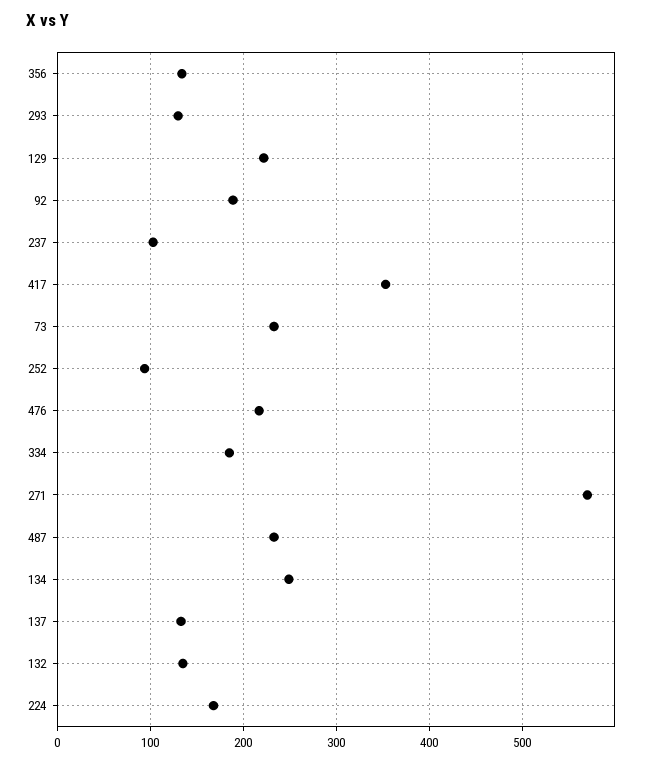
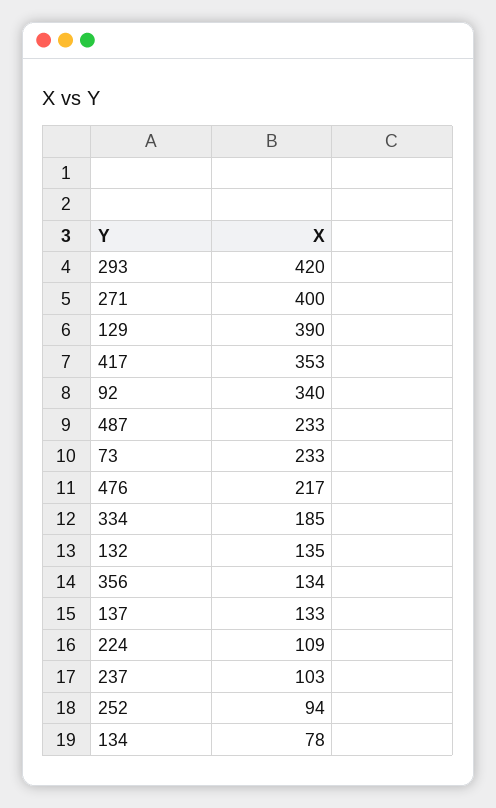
  {
    "356": 134,
-   "293": 130,
+   "293": 420,
-   "129": 220,
+   "129": 390,
-   "92": 190,
+   "92": 340,
    "237": 103,
    "417": 353,
    "73": 233,
    "252": 94,
    "476": 217,
    "334": 185,
-   "271": 570,
+   "271": 400,
    "487": 233,
-   "134": 250,
+   "134": 78,
    "137": 133,
    "132": 135,
-   "224": 170
+   "224": 109
  }

